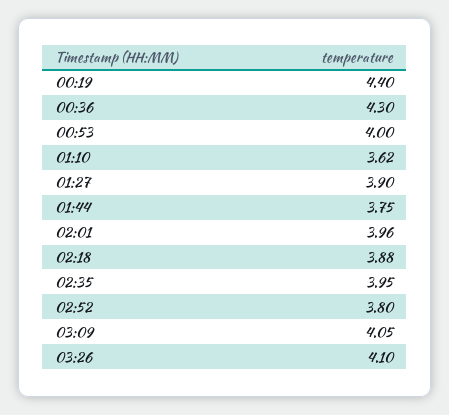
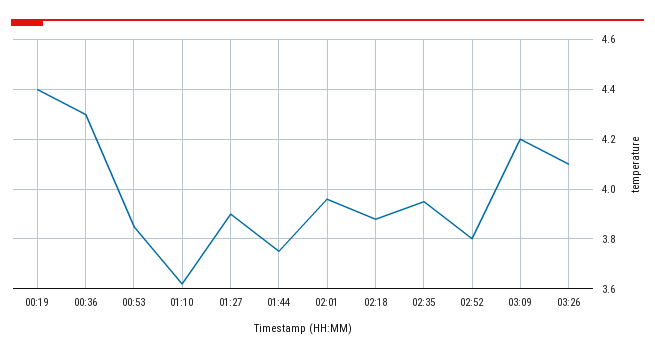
  {
    "00:19": 4.4,
    "00:36": 4.3,
-   "00:53": 4,
+   "00:53": 3.85,
    "01:10": 3.62,
    "01:27": 3.9,
    "01:44": 3.75,
    "02:01": 3.96,
    "02:18": 3.88,
    "02:35": 3.95,
    "02:52": 3.8,
-   "03:09": 4.05,
+   "03:09": 4.2,
    "03:26": 4.1
  }

